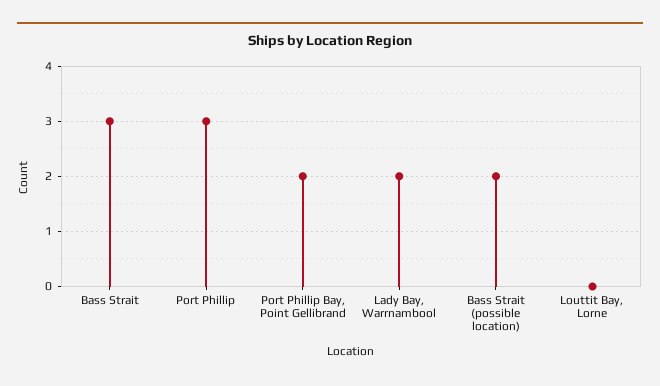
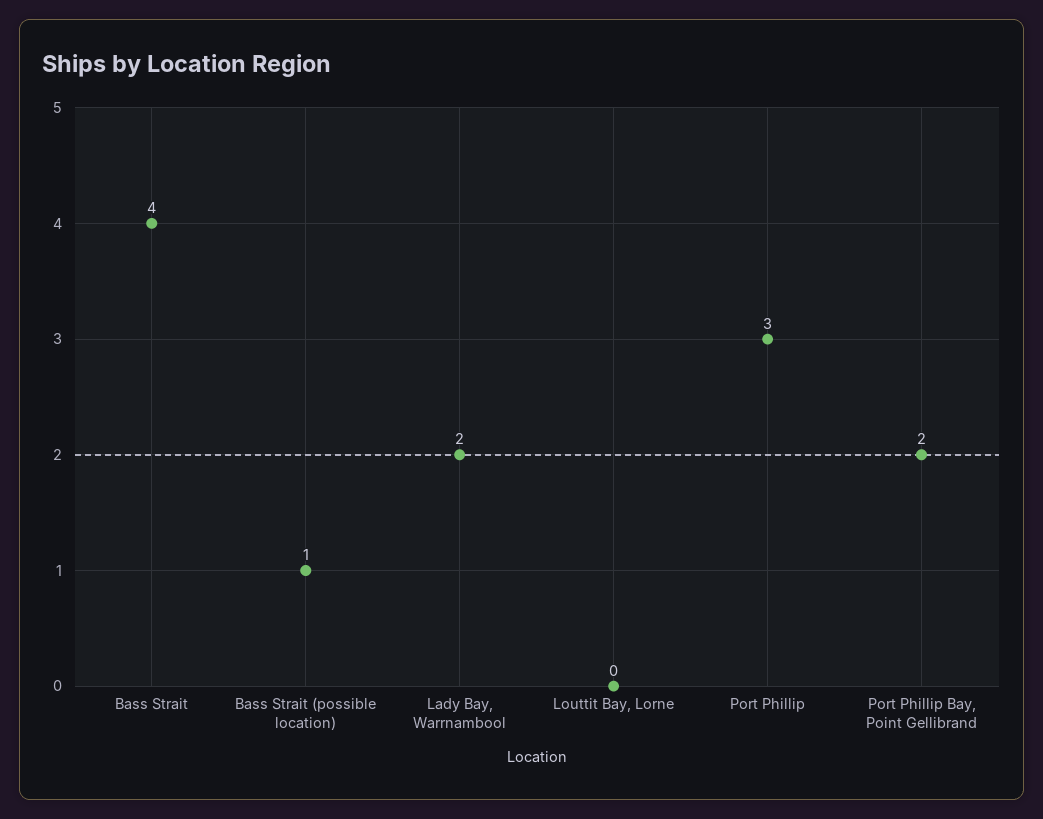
  {
-   "Bass Strait": 3,
+   "Bass Strait": 4,
    "Port Phillip": 3,
    "Port Phillip Bay, Point Gellibrand": 2,
    "Lady Bay, Warrnambool": 2,
-   "Bass Strait (possible location)": 2,
+   "Bass Strait (possible location)": 1,
    "Louttit Bay, Lorne": 0
  }

